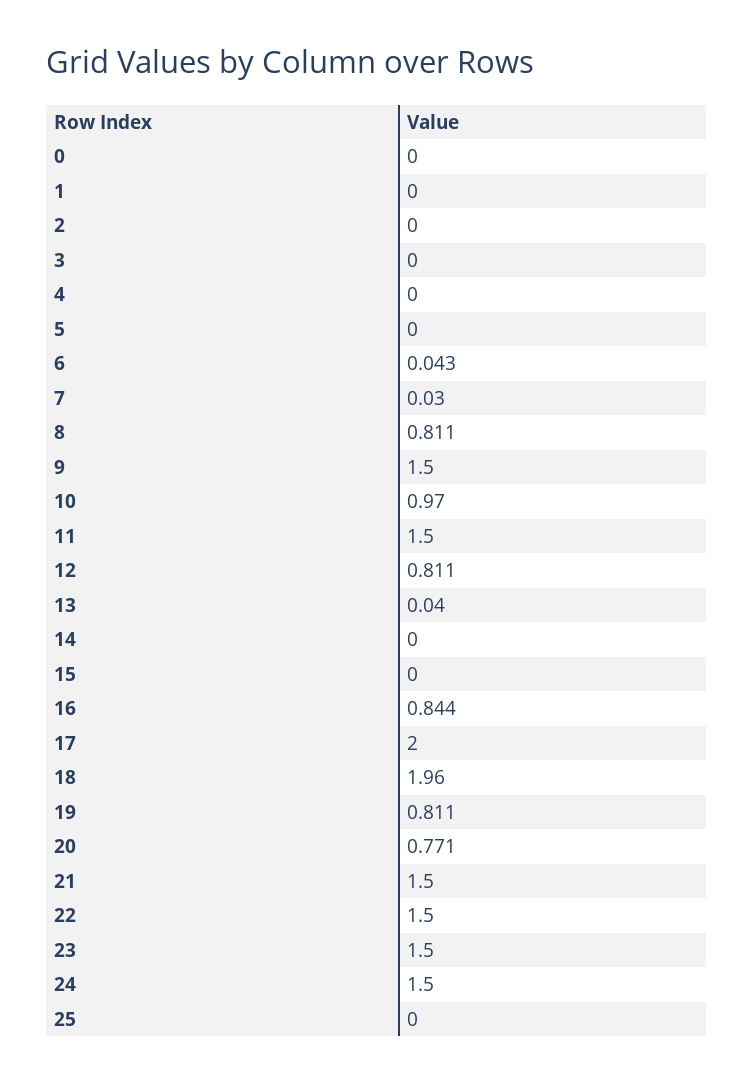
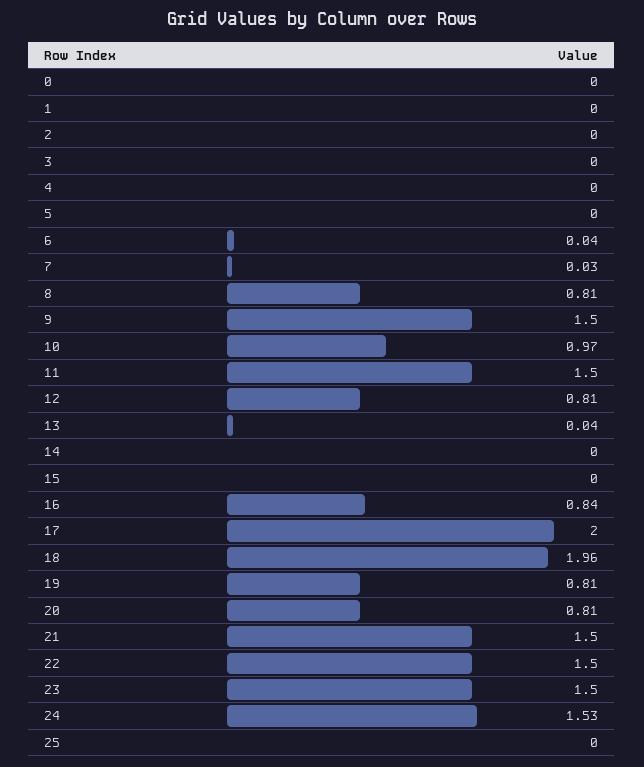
  {
    "0": 0,
    "1": 0,
    "2": 0,
    "3": 0,
    "4": 0,
    "5": 0,
    "6": 0.043,
    "7": 0.03,
    "8": 0.811,
    "9": 1.5,
    "10": 0.97,
    "11": 1.5,
    "12": 0.811,
    "13": 0.04,
    "14": 0,
    "15": 0,
    "16": 0.844,
    "17": 2,
    "18": 1.96,
    "19": 0.811,
-   "20": 0.771,
+   "20": 0.81,
    "21": 1.5,
    "22": 1.5,
    "23": 1.5,
-   "24": 1.5,
+   "24": 1.53,
    "25": 0
  }

